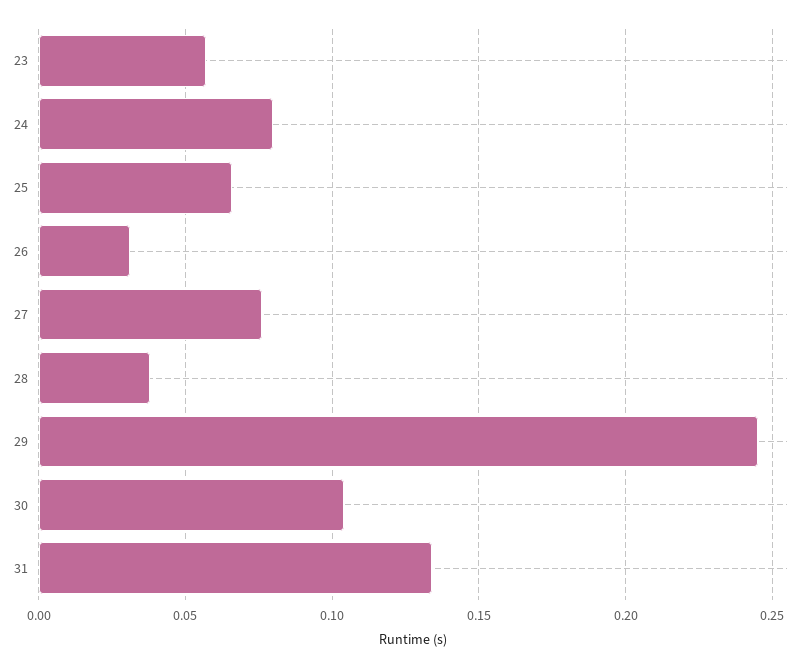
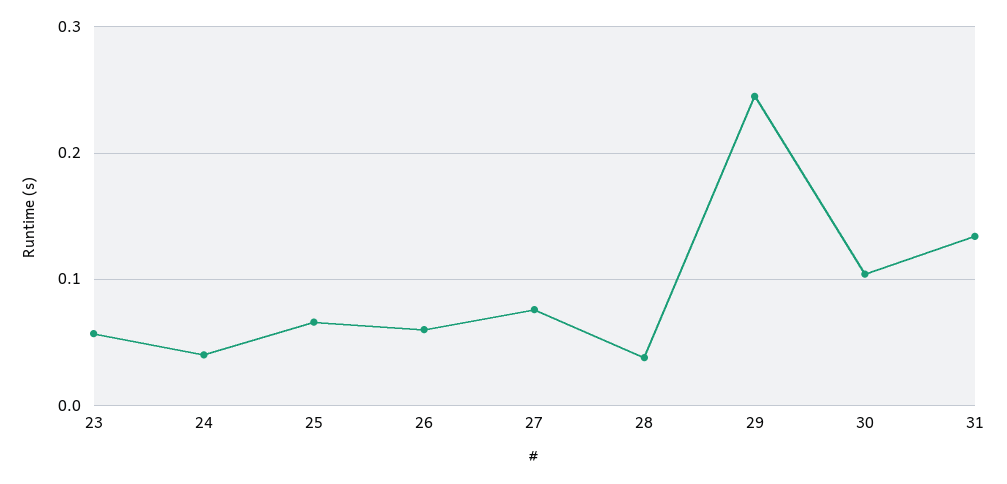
  {
    "23": 0.055,
-   "24": 0.08,
+   "24": 0.04,
    "25": 0.065,
-   "26": 0.03,
+   "26": 0.06,
    "27": 0.075,
    "28": 0.04,
    "29": 0.245,
    "30": 0.105,
    "31": 0.135
  }

